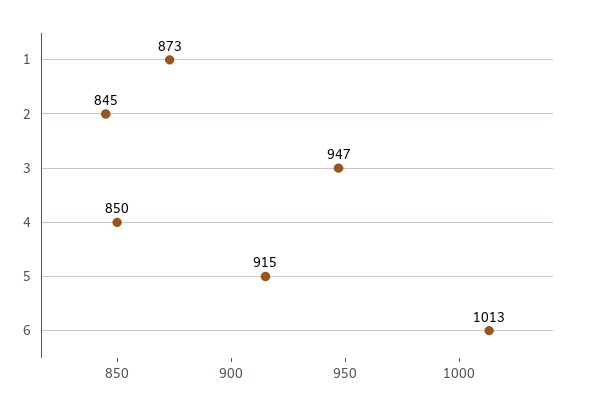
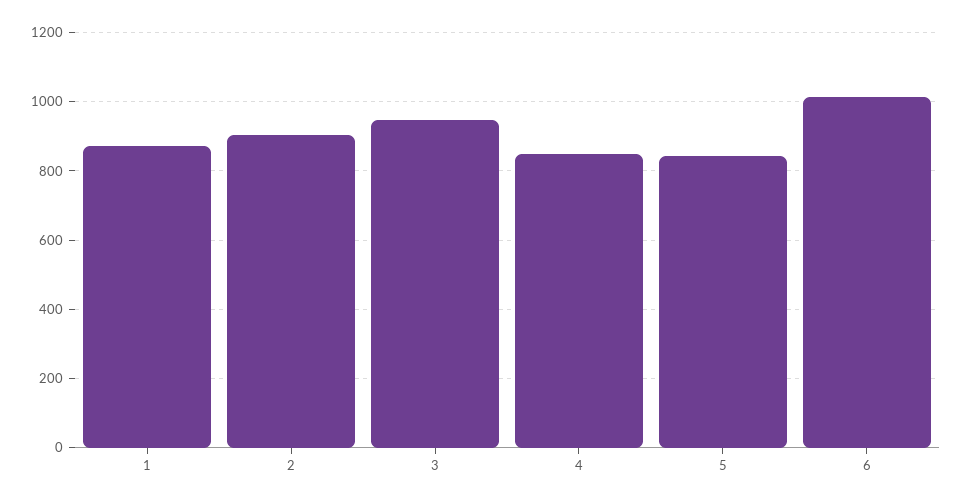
  {
    "1": 873,
-   "2": 845,
+   "2": 900,
    "3": 947,
    "4": 850,
-   "5": 915,
+   "5": 840,
    "6": 1013
  }

